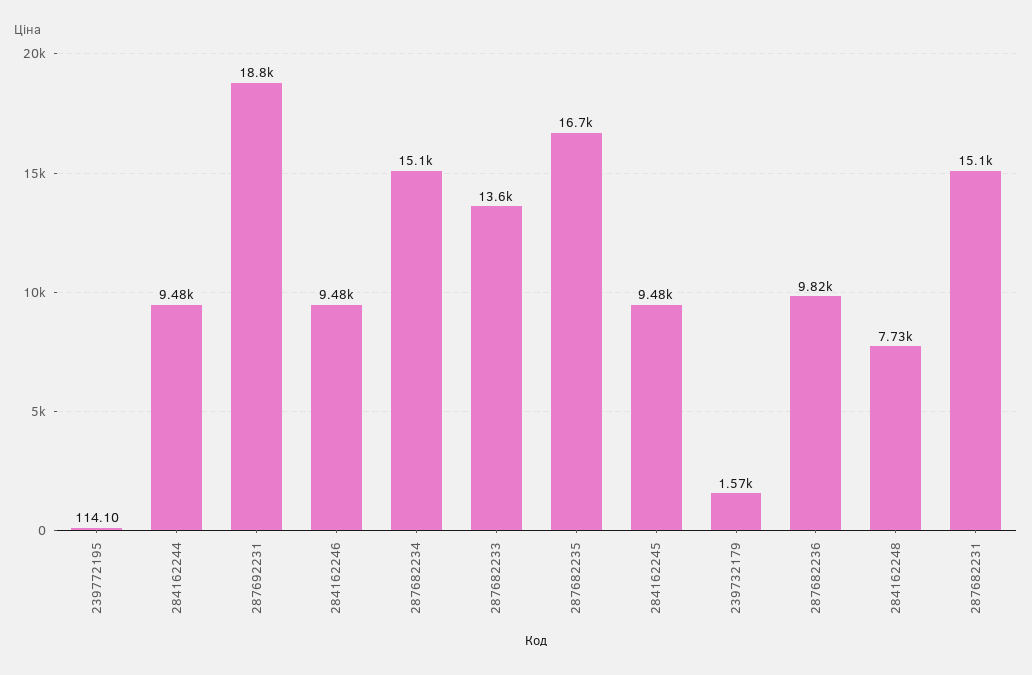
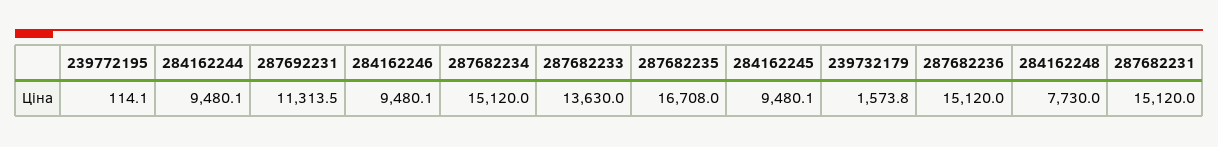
  {
    "239772195": 114.1,
    "284162244": 9480.1,
-   "287692231": 18800,
+   "287692231": 11313.5,
    "284162246": 9480.1,
    "287682234": 15120,
    "287682233": 13630,
    "287682235": 16708,
    "284162245": 9480.1,
    "239732179": 1573.8,
-   "287682236": 9820,
+   "287682236": 15120,
    "284162248": 7730,
    "287682231": 15120
  }

